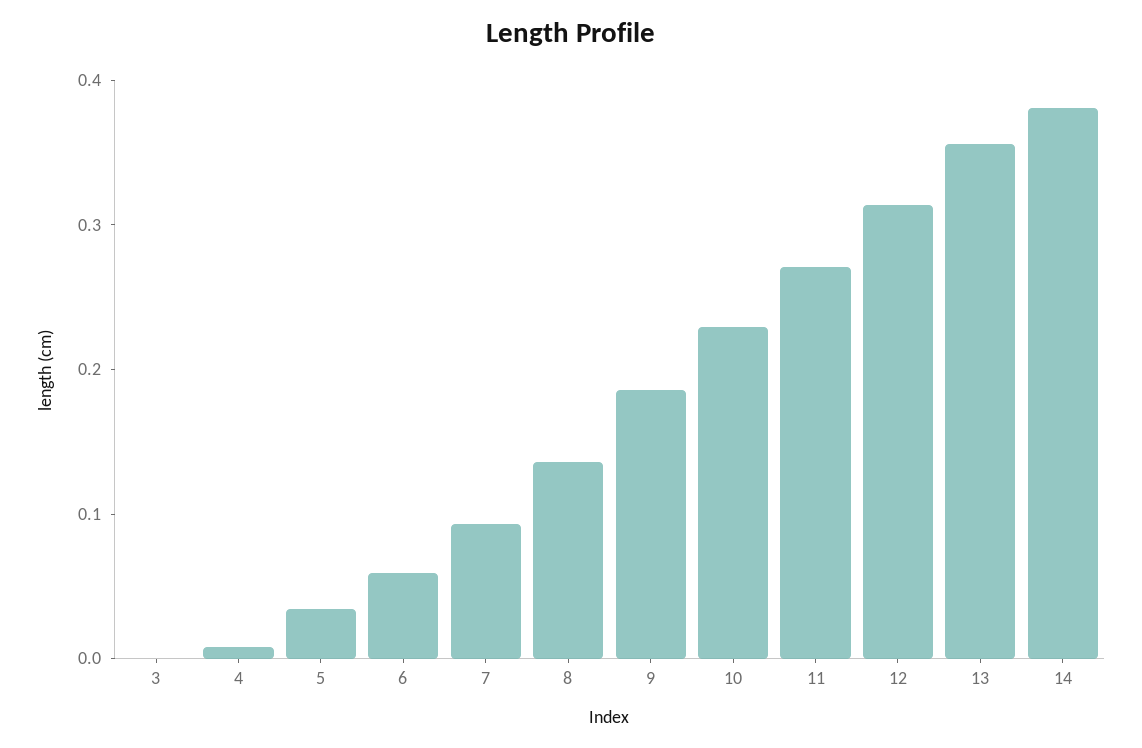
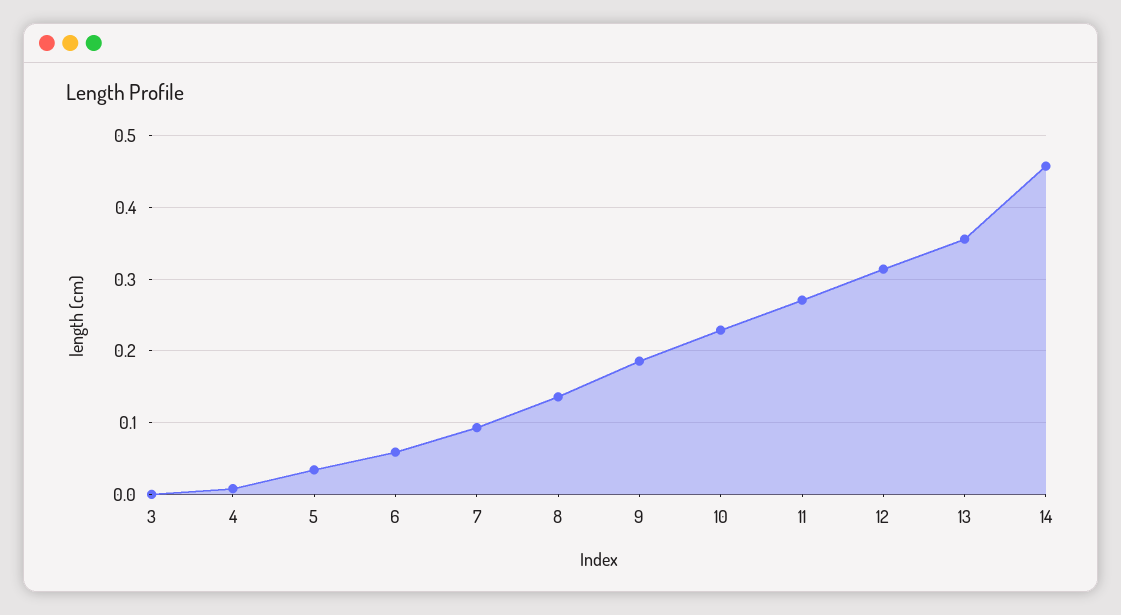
  {
    "3": 0,
    "4": 0.01,
    "5": 0.03,
    "6": 0.06,
    "7": 0.09,
    "8": 0.14,
    "9": 0.19,
    "10": 0.23,
    "11": 0.27,
    "12": 0.31,
    "13": 0.36,
-   "14": 0.38
+   "14": 0.46
  }

